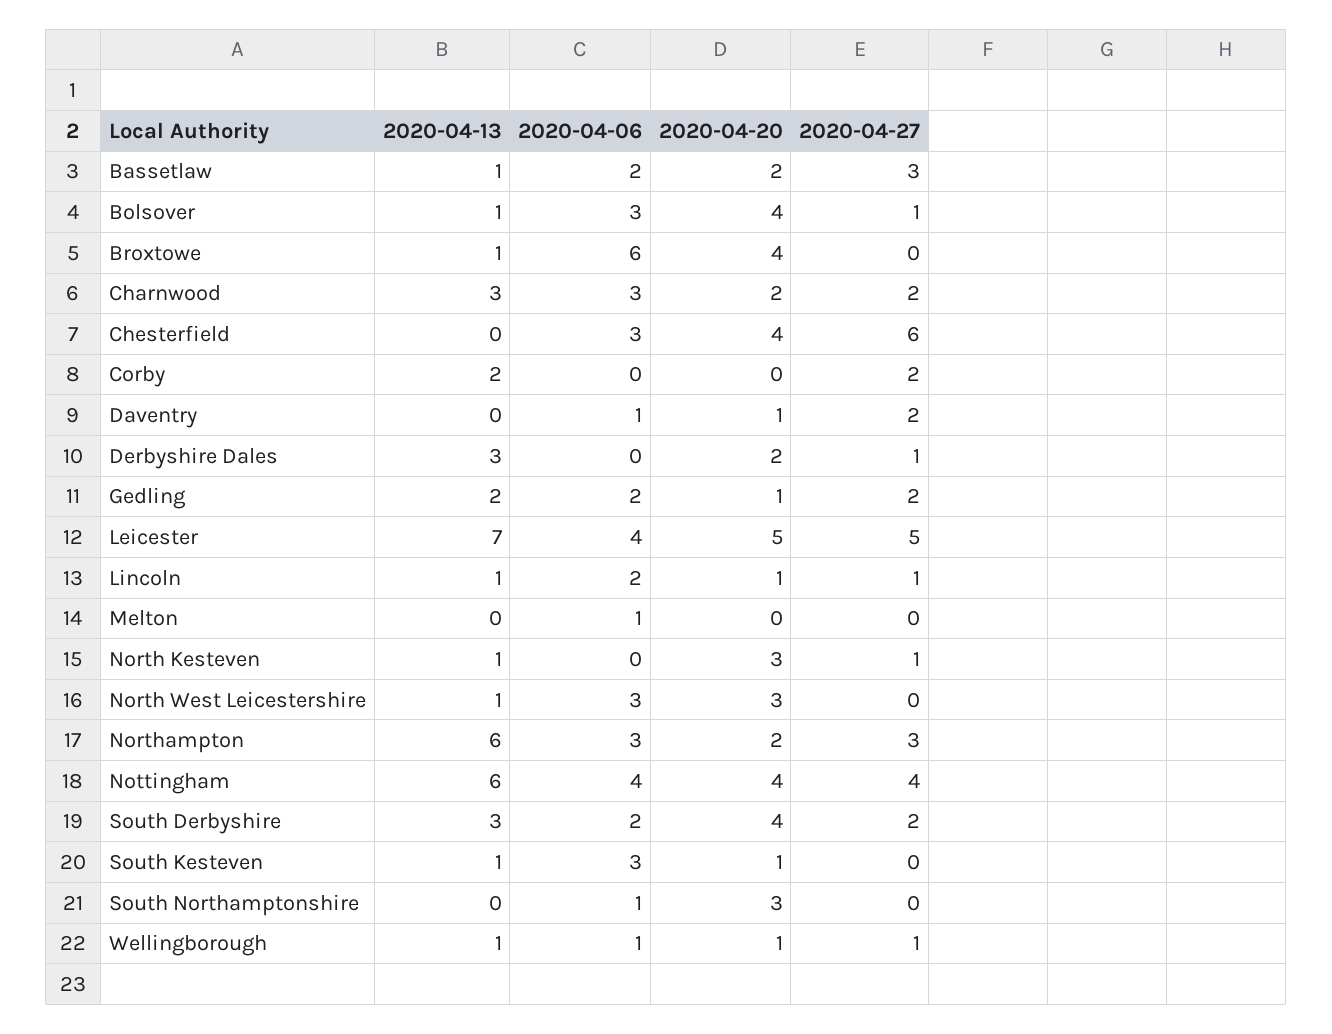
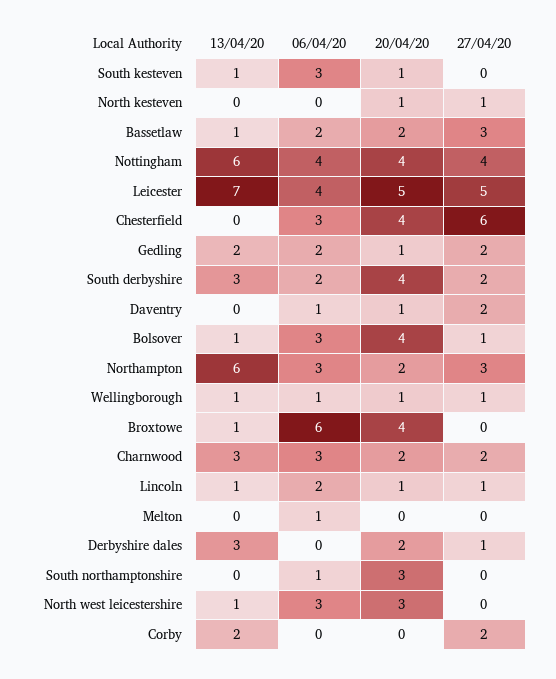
  {
    "2020-04-13": {
      "Bassetlaw": 1,
      "Bolsover": 1,
      "Broxtowe": 1,
      "Charnwood": 3,
      "Chesterfield": 0,
      "Corby": 2,
      "Daventry": 0,
      "Derbyshire Dales": 3,
      "Gedling": 2,
      "Leicester": 7,
      "Lincoln": 1,
      "Melton": 0,
-     "North Kesteven": 1,
+     "North Kesteven": 0,
      "North West Leicestershire": 1,
      "Northampton": 6,
      "Nottingham": 6,
      "South Derbyshire": 3,
      "South Kesteven": 1,
      "South Northamptonshire": 0,
      "Wellingborough": 1
    },
    "2020-04-06": {
      "Bassetlaw": 2,
      "Bolsover": 3,
      "Broxtowe": 6,
      "Charnwood": 3,
      "Chesterfield": 3,
      "Corby": 0,
      "Daventry": 1,
      "Derbyshire Dales": 0,
      "Gedling": 2,
      "Leicester": 4,
      "Lincoln": 2,
      "Melton": 1,
      "North Kesteven": 0,
      "North West Leicestershire": 3,
      "Northampton": 3,
      "Nottingham": 4,
      "South Derbyshire": 2,
      "South Kesteven": 3,
      "South Northamptonshire": 1,
      "Wellingborough": 1
    },
    "2020-04-20": {
      "Bassetlaw": 2,
      "Bolsover": 4,
      "Broxtowe": 4,
      "Charnwood": 2,
      "Chesterfield": 4,
      "Corby": 0,
      "Daventry": 1,
      "Derbyshire Dales": 2,
      "Gedling": 1,
      "Leicester": 5,
      "Lincoln": 1,
      "Melton": 0,
-     "North Kesteven": 3,
+     "North Kesteven": 1,
      "North West Leicestershire": 3,
      "Northampton": 2,
      "Nottingham": 4,
      "South Derbyshire": 4,
      "South Kesteven": 1,
      "South Northamptonshire": 3,
      "Wellingborough": 1
    },
    "2020-04-27": {
      "Bassetlaw": 3,
      "Bolsover": 1,
      "Broxtowe": 0,
      "Charnwood": 2,
      "Chesterfield": 6,
      "Corby": 2,
      "Daventry": 2,
      "Derbyshire Dales": 1,
      "Gedling": 2,
      "Leicester": 5,
      "Lincoln": 1,
      "Melton": 0,
      "North Kesteven": 1,
      "North West Leicestershire": 0,
      "Northampton": 3,
      "Nottingham": 4,
      "South Derbyshire": 2,
      "South Kesteven": 0,
      "South Northamptonshire": 0,
      "Wellingborough": 1
    }
  }

